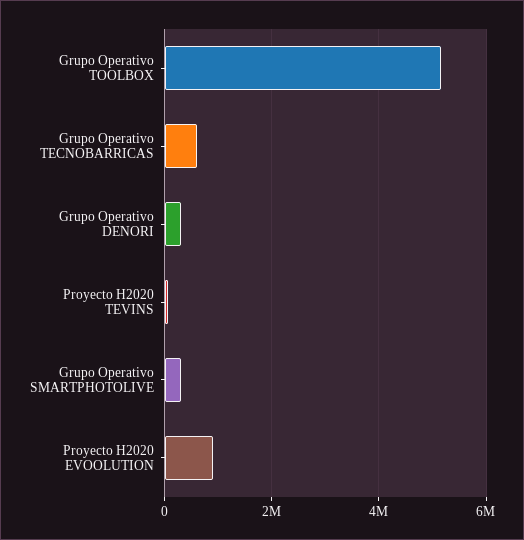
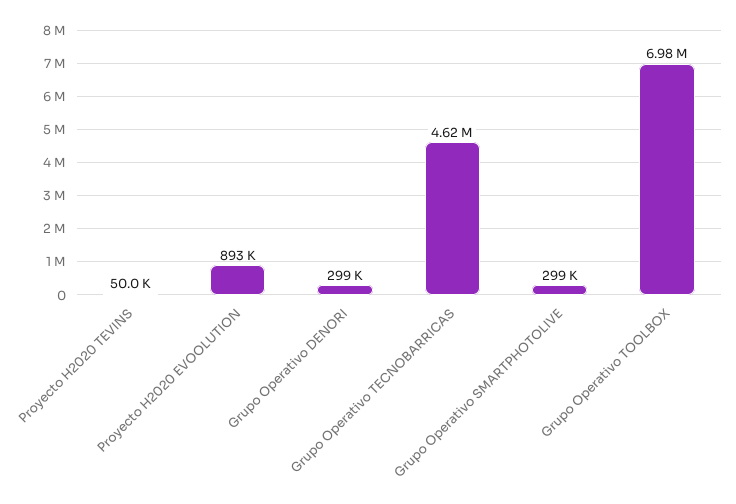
  {
-   "Grupo Operativo TOOLBOX": 5200000,
+   "Grupo Operativo TOOLBOX": 6980000,
-   "Grupo Operativo TECNOBARRICAS": 600000,
+   "Grupo Operativo TECNOBARRICAS": 4620000,
    "Grupo Operativo DENORI": 299000,
    "Proyecto H2020 TEVINS": 50000,
    "Grupo Operativo SMARTPHOTOLIVE": 299000,
    "Proyecto H2020 EVOOLUTION": 893000
  }

